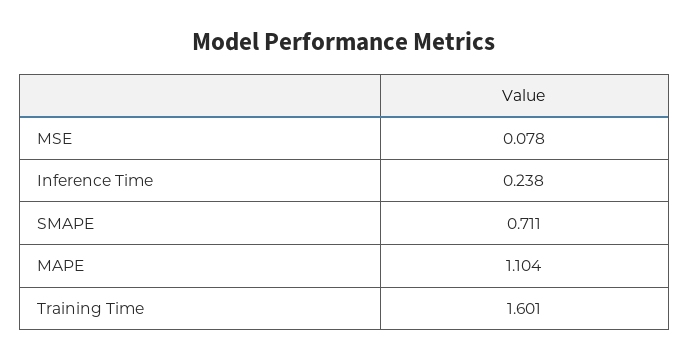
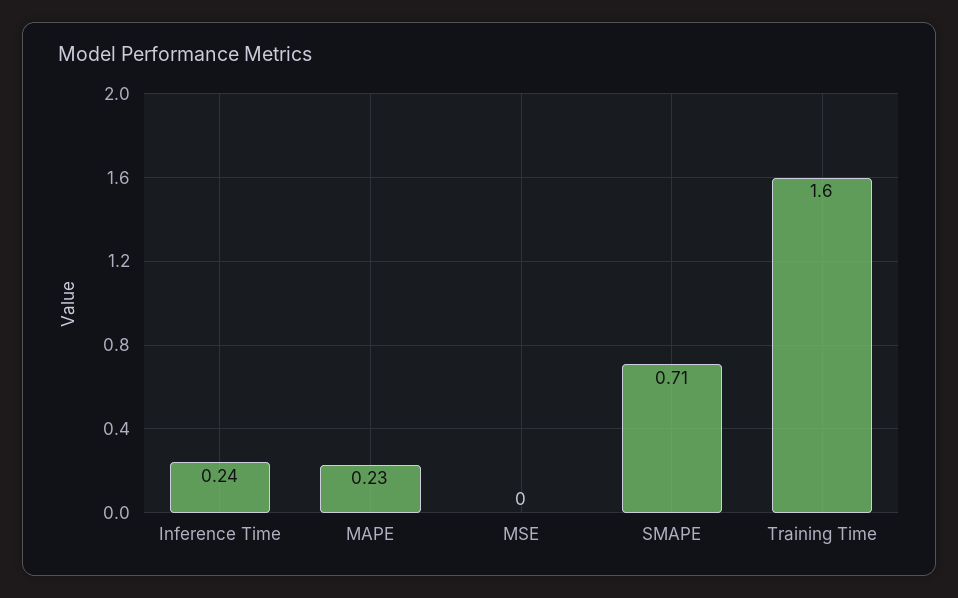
  {
-   "MSE": 0.078,
+   "MSE": 0,
    "Inference Time": 0.238,
    "SMAPE": 0.711,
-   "MAPE": 1.104,
+   "MAPE": 0.23,
    "Training Time": 1.601
  }

